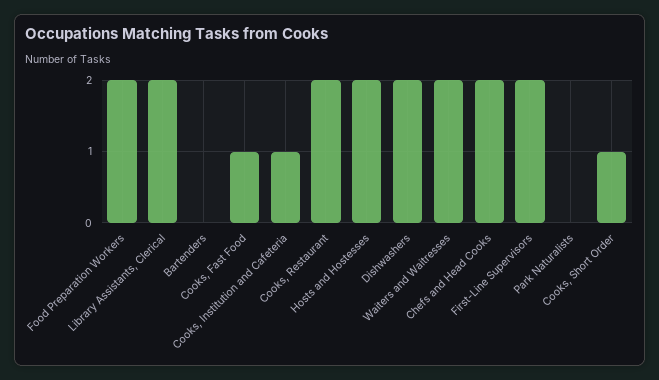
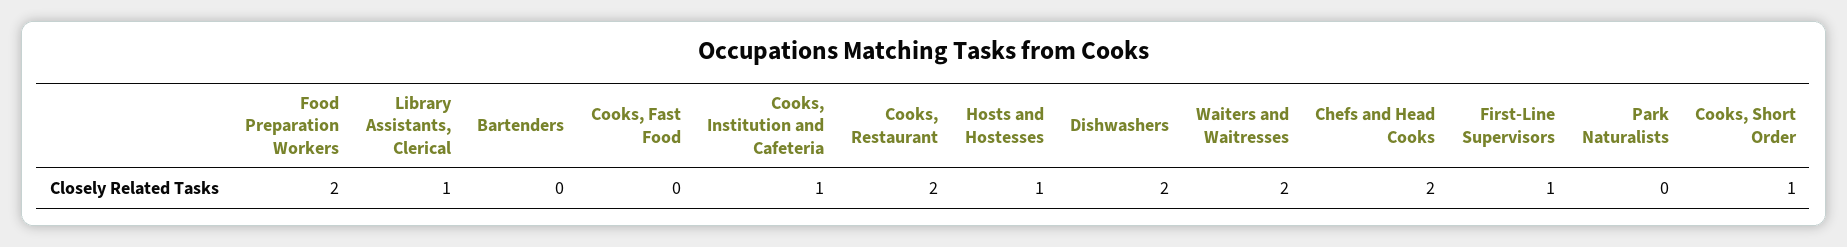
  {
    "Food Preparation Workers": 2,
-   "Library Assistants, Clerical": 2,
+   "Library Assistants, Clerical": 1,
    "Bartenders": 0,
-   "Cooks, Fast Food": 1,
+   "Cooks, Fast Food": 0,
    "Cooks, Institution and Cafeteria": 1,
    "Cooks, Restaurant": 2,
-   "Hosts and Hostesses": 2,
+   "Hosts and Hostesses": 1,
    "Dishwashers": 2,
    "Waiters and Waitresses": 2,
    "Chefs and Head Cooks": 2,
-   "First-Line Supervisors": 2,
+   "First-Line Supervisors": 1,
    "Park Naturalists": 0,
    "Cooks, Short Order": 1
  }

